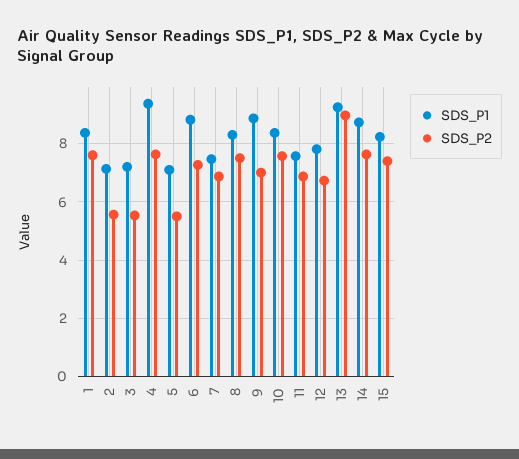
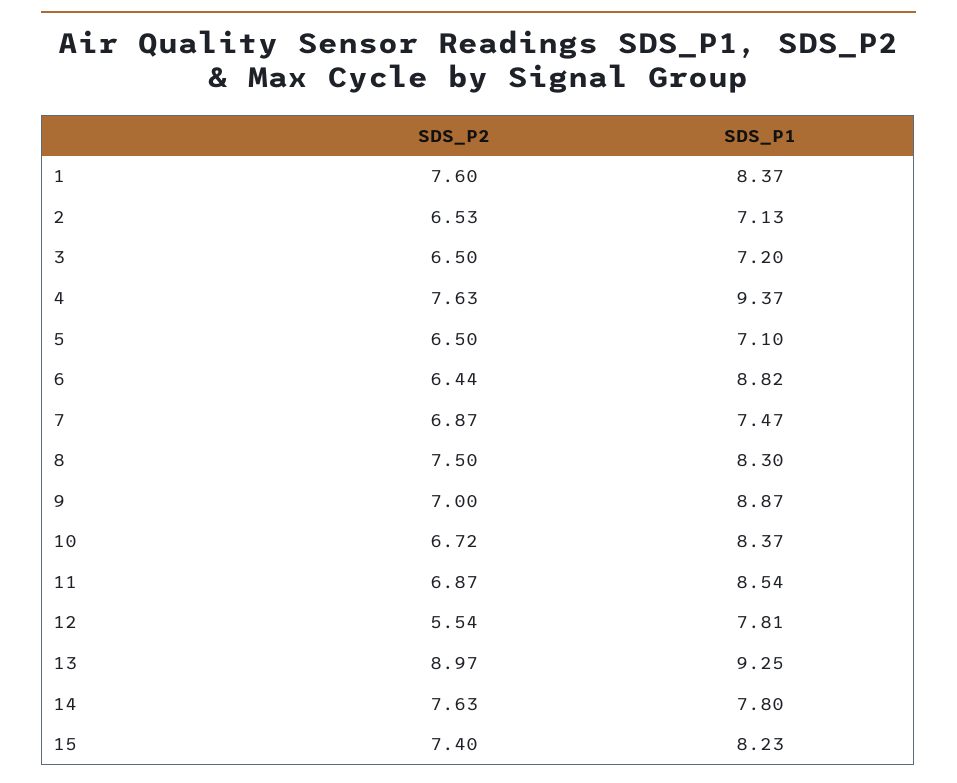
  {
    "SDS_P1": {
      "1": 8.37,
      "2": 7.13,
      "3": 7.2,
      "4": 9.37,
      "5": 7.1,
      "6": 8.82,
      "7": 7.47,
      "8": 8.3,
      "9": 8.87,
      "10": 8.37,
-     "11": 7.5,
+     "11": 8.54,
      "12": 7.81,
      "13": 9.25,
-     "14": 8.75,
+     "14": 7.8,
      "15": 8.23
    },
    "SDS_P2": {
      "1": 7.6,
-     "2": 5.5,
+     "2": 6.53,
-     "3": 5.5,
+     "3": 6.5,
      "4": 7.63,
-     "5": 5.5,
+     "5": 6.5,
-     "6": 7.25,
+     "6": 6.44,
      "7": 6.87,
      "8": 7.5,
      "9": 7,
-     "10": 7.5,
+     "10": 6.72,
      "11": 6.87,
-     "12": 6.75,
+     "12": 5.54,
      "13": 8.97,
      "14": 7.63,
      "15": 7.4
    }
  }

